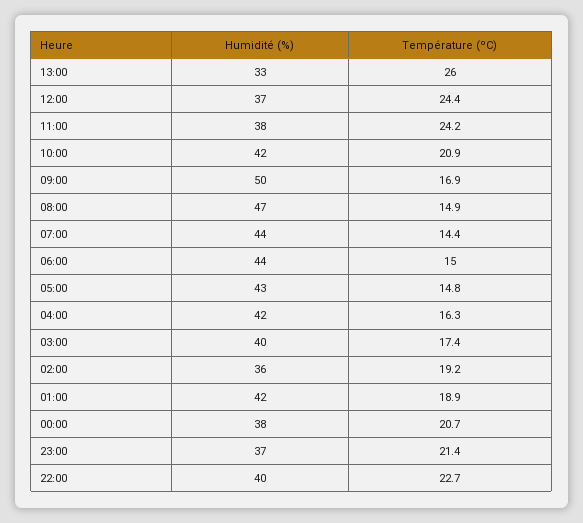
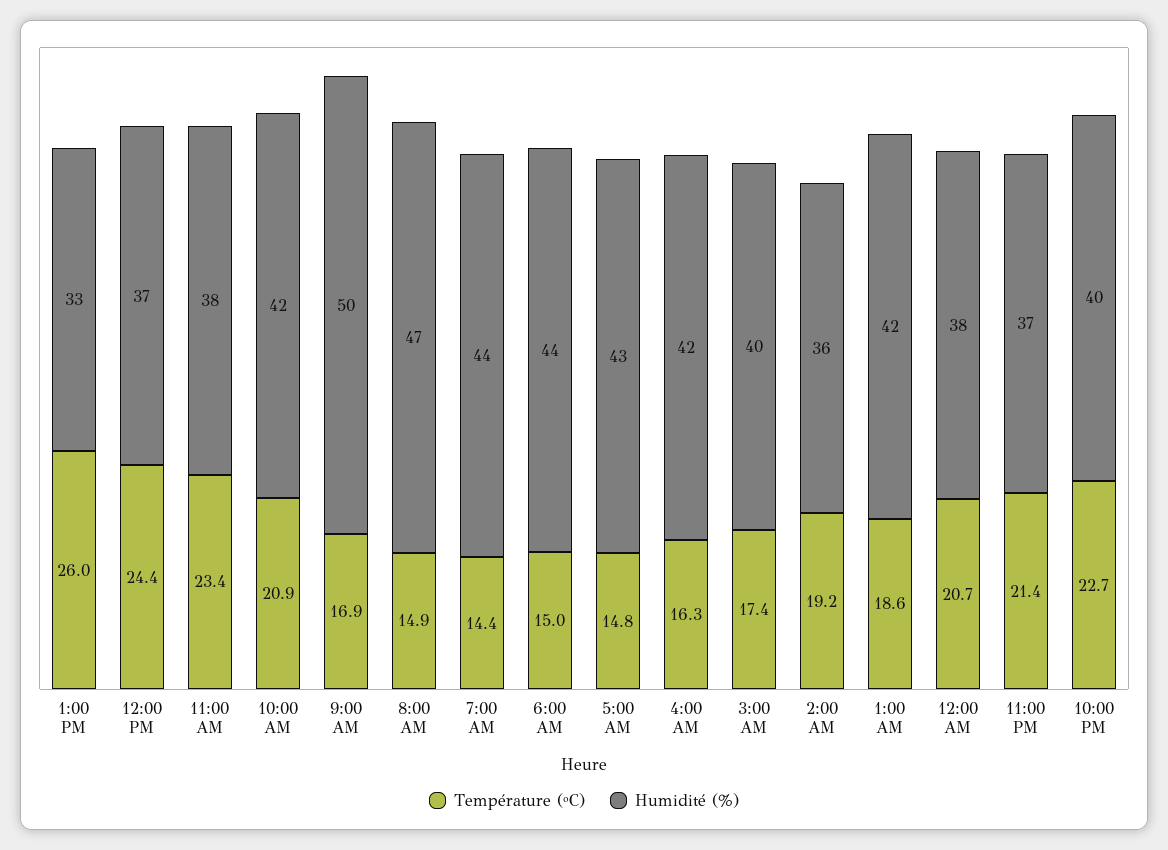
  {
    "Humidité (%)": {
      "13:00": 33,
      "12:00": 37,
      "11:00": 38,
      "10:00": 42,
      "09:00": 50,
      "08:00": 47,
      "07:00": 44,
      "06:00": 44,
      "05:00": 43,
      "04:00": 42,
      "03:00": 40,
      "02:00": 36,
      "01:00": 42,
      "00:00": 38,
      "23:00": 37,
      "22:00": 40
    },
    "Température (ºC)": {
      "13:00": 26,
      "12:00": 24.4,
-     "11:00": 24.2,
+     "11:00": 23.4,
      "10:00": 20.9,
      "09:00": 16.9,
      "08:00": 14.9,
      "07:00": 14.4,
      "06:00": 15,
      "05:00": 14.8,
      "04:00": 16.3,
      "03:00": 17.4,
      "02:00": 19.2,
-     "01:00": 18.9,
+     "01:00": 18.6,
      "00:00": 20.7,
      "23:00": 21.4,
      "22:00": 22.7
    }
  }

